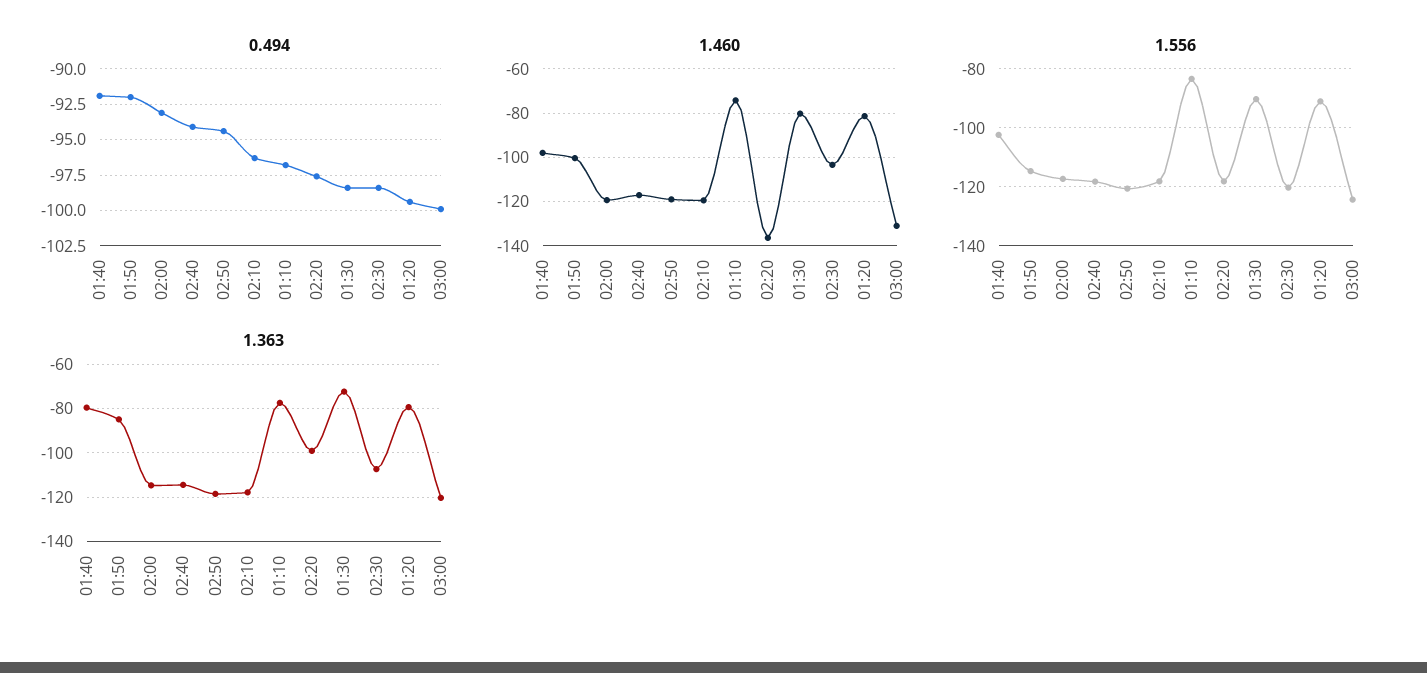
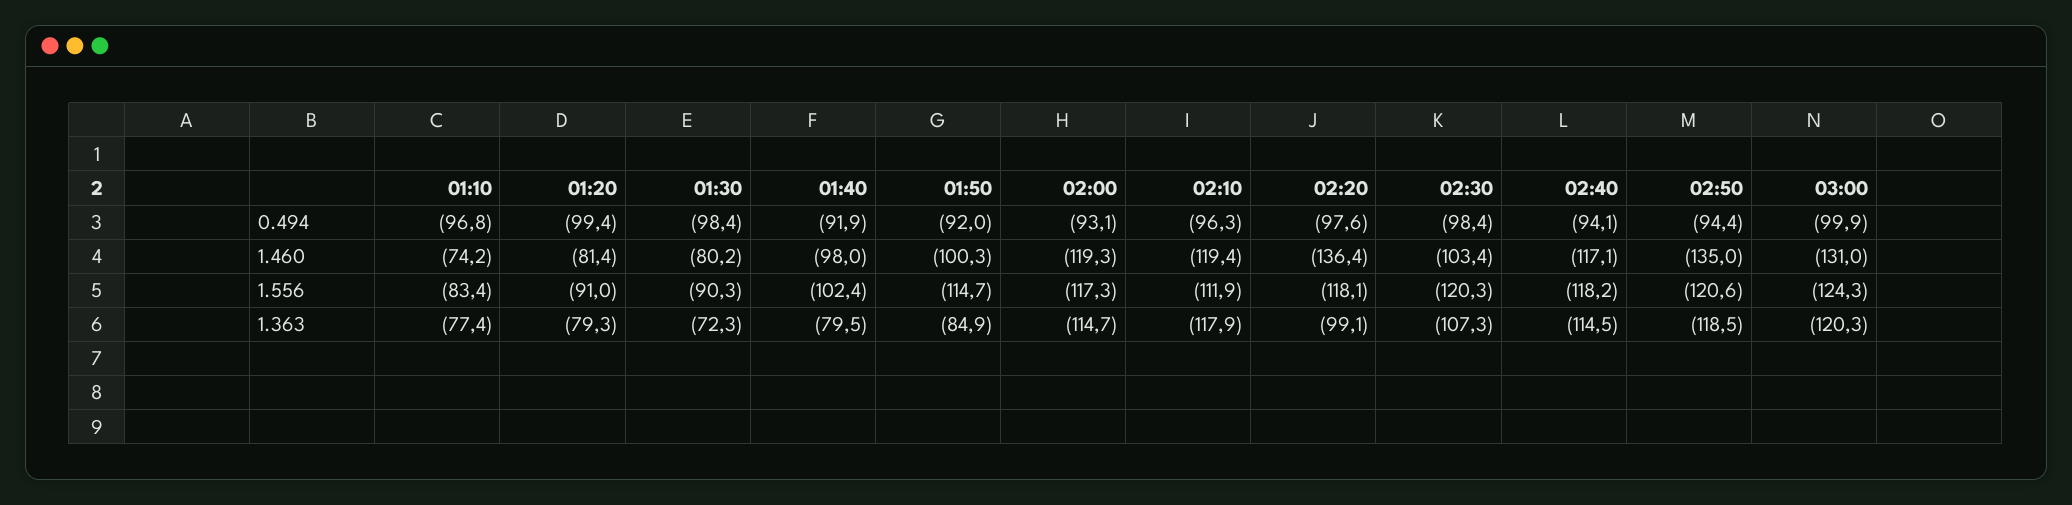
  {
    "0.494": {
      "01:40": -91.9,
      "01:50": -92,
      "02:00": -93.1,
      "02:40": -94.1,
      "02:50": -94.4,
      "02:10": -96.3,
      "01:10": -96.8,
      "02:20": -97.6,
      "01:30": -98.4,
      "02:30": -98.4,
      "01:20": -99.4,
      "03:00": -99.9
    },
    "1.460": {
      "01:40": -98,
      "01:50": -100.3,
      "02:00": -119.3,
      "02:40": -117.1,
-     "02:50": -120,
+     "02:50": -135,
      "02:10": -119.4,
      "01:10": -74.2,
      "02:20": -136.4,
      "01:30": -80.2,
      "02:30": -103.4,
      "01:20": -81.4,
      "03:00": -131
    },
    "1.556": {
      "01:40": -102.4,
      "01:50": -114.7,
      "02:00": -117.3,
      "02:40": -118.2,
      "02:50": -120.6,
-     "02:10": -117.5,
+     "02:10": -111.9,
      "01:10": -83.4,
      "02:20": -118.1,
      "01:30": -90.3,
      "02:30": -120.3,
      "01:20": -91,
      "03:00": -124.3
    },
    "1.363": {
      "01:40": -79.5,
      "01:50": -84.9,
      "02:00": -114.7,
      "02:40": -114.5,
      "02:50": -118.5,
      "02:10": -117.9,
      "01:10": -77.4,
      "02:20": -99.1,
      "01:30": -72.3,
      "02:30": -107.3,
      "01:20": -79.3,
      "03:00": -120.3
    }
  }

